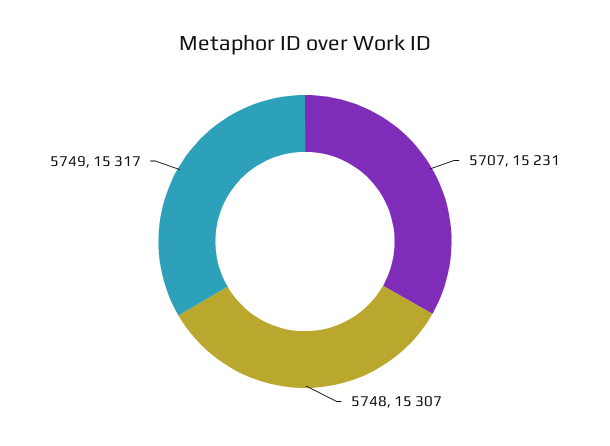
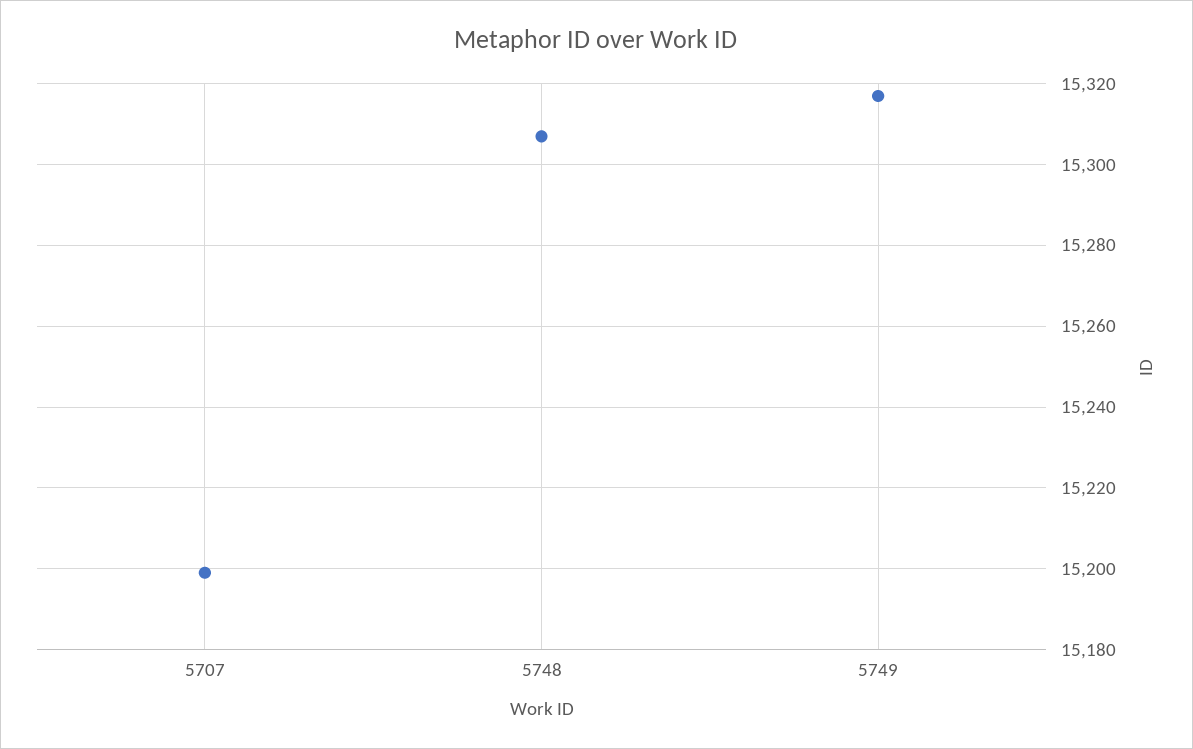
  {
-   "5707": 15231,
+   "5707": 15200,
    "5748": 15307,
    "5749": 15317
  }

